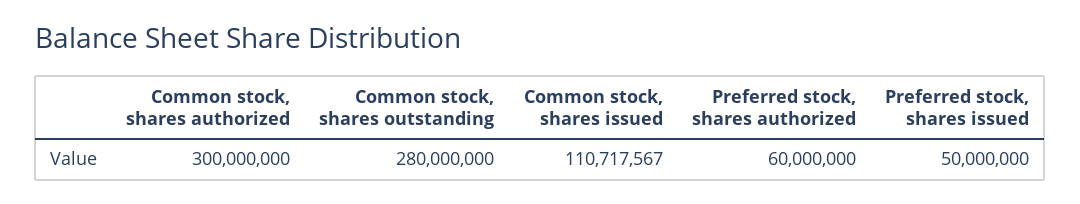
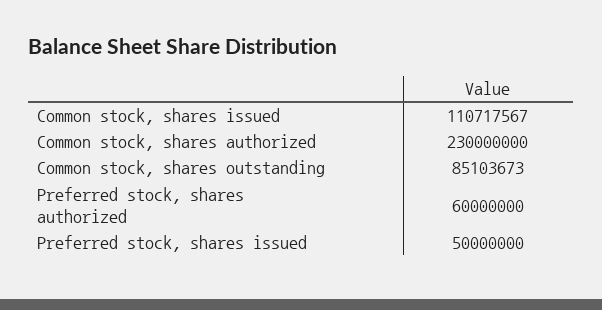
  {
-   "Common stock, shares authorized": 300000000,
+   "Common stock, shares authorized": 230000000,
-   "Common stock, shares outstanding": 280000000,
+   "Common stock, shares outstanding": 85103673,
    "Common stock, shares issued": 110717567,
    "Preferred stock, shares authorized": 60000000,
    "Preferred stock, shares issued": 50000000
  }

